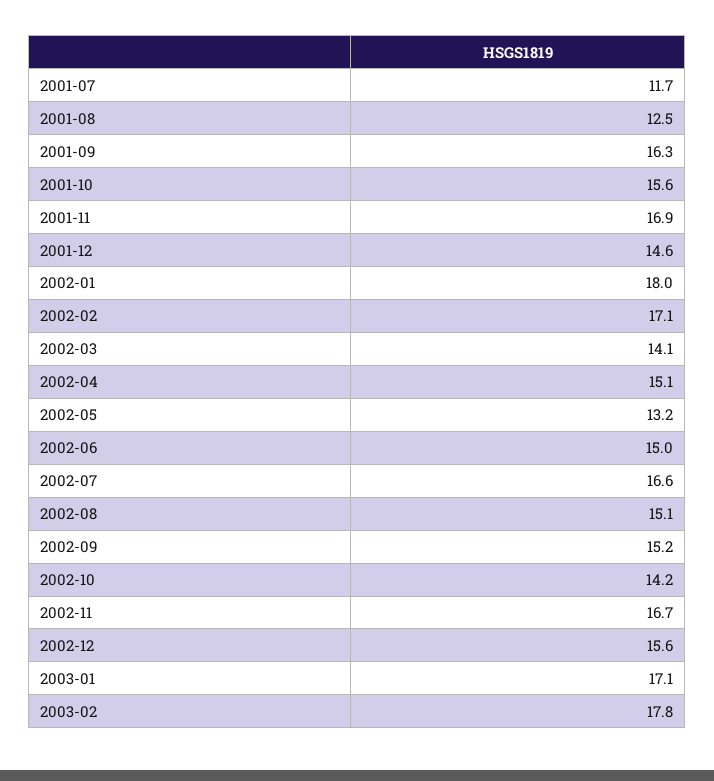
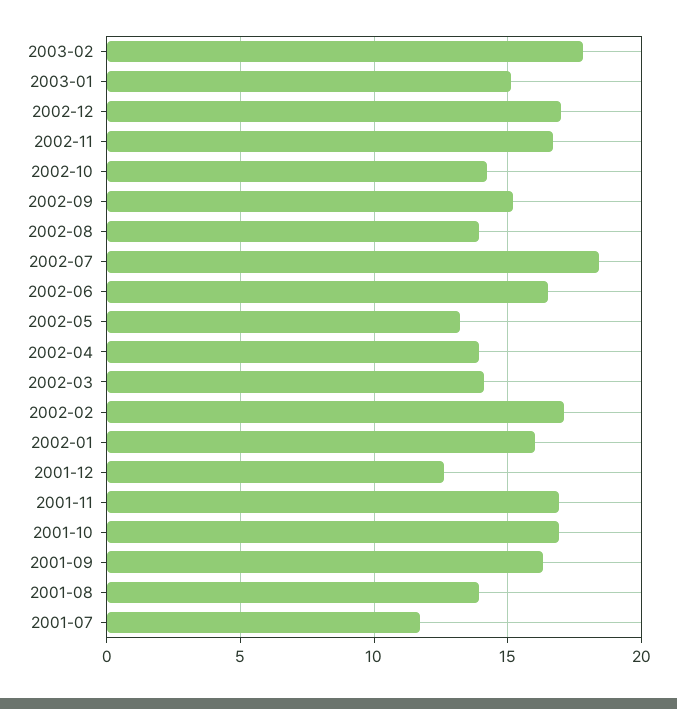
  {
    "2001-07": 11.7,
-   "2001-08": 12.5,
+   "2001-08": 14,
    "2001-09": 16.3,
-   "2001-10": 15.6,
+   "2001-10": 17,
    "2001-11": 16.9,
-   "2001-12": 14.6,
+   "2001-12": 12.5,
-   "2002-01": 18,
+   "2002-01": 16,
    "2002-02": 17.1,
    "2002-03": 14.1,
-   "2002-04": 15.1,
+   "2002-04": 14,
    "2002-05": 13.2,
-   "2002-06": 15,
+   "2002-06": 16.5,
-   "2002-07": 16.6,
+   "2002-07": 18.5,
-   "2002-08": 15.1,
+   "2002-08": 14,
    "2002-09": 15.2,
    "2002-10": 14.2,
    "2002-11": 16.7,
-   "2002-12": 15.6,
+   "2002-12": 17,
-   "2003-01": 17.1,
+   "2003-01": 15,
    "2003-02": 17.8
  }

